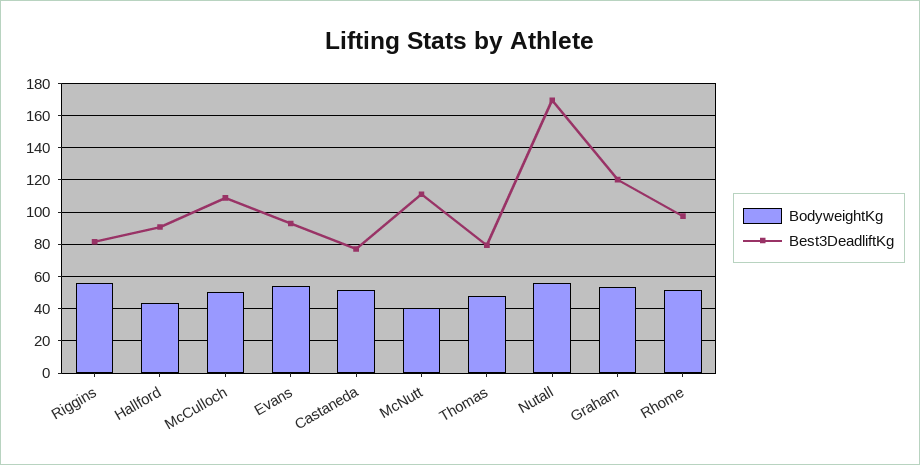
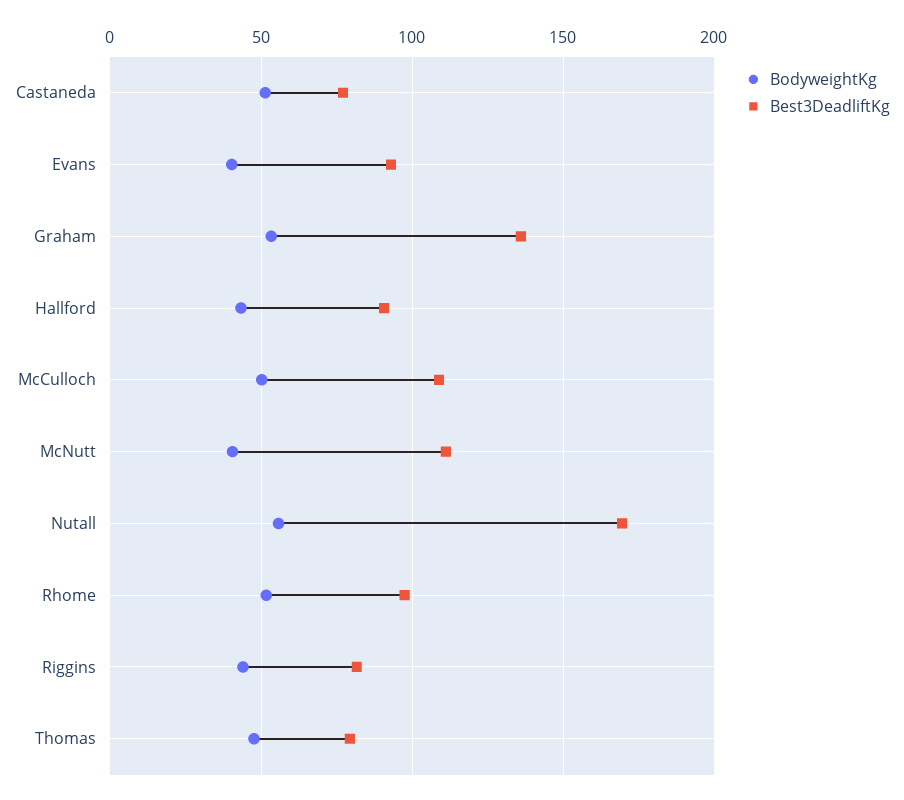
  {
    "BodyweightKg": {
-     "Riggins": 55,
+     "Riggins": 45,
      "Hallford": 45,
      "McCulloch": 50,
-     "Evans": 55,
+     "Evans": 40,
      "Castaneda": 50,
      "McNutt": 40,
      "Thomas": 50,
      "Nutall": 55,
      "Graham": 55,
      "Rhome": 50
    },
    "Best3DeadliftKg": {
      "Riggins": 80,
      "Hallford": 90,
      "McCulloch": 110,
      "Evans": 95,
      "Castaneda": 75,
      "McNutt": 110,
      "Thomas": 80,
      "Nutall": 170,
-     "Graham": 120,
+     "Graham": 135,
      "Rhome": 100
    }
  }

